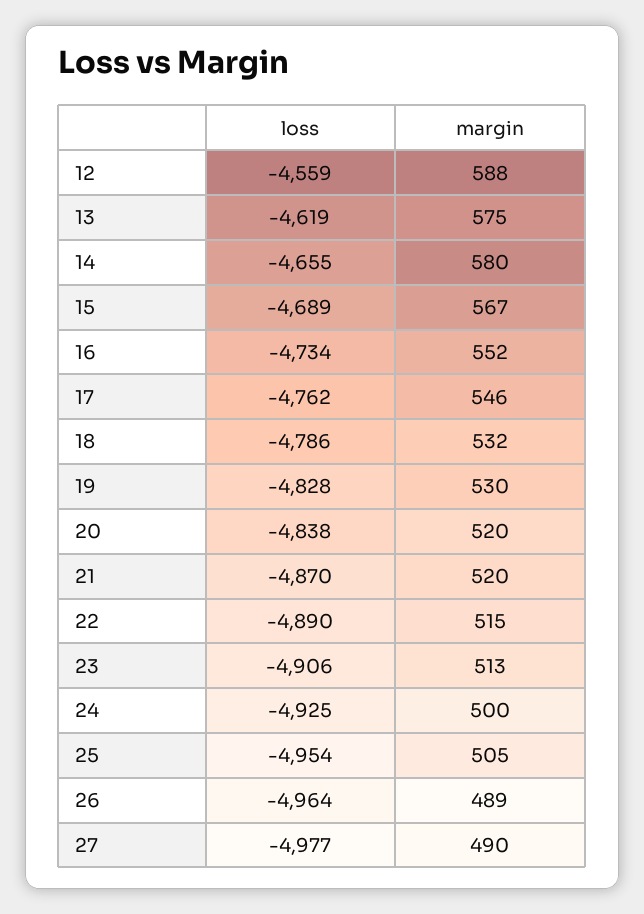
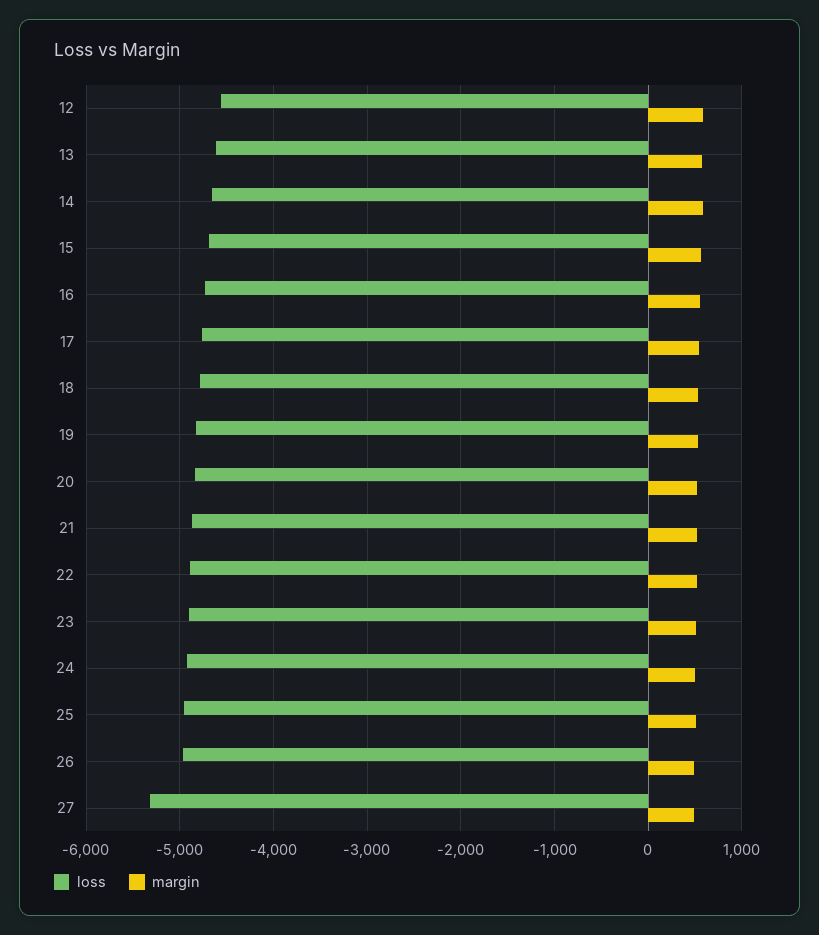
  {
    "loss": {
      "12": -4559,
      "13": -4619,
      "14": -4655,
      "15": -4689,
      "16": -4734,
      "17": -4762,
      "18": -4786,
      "19": -4828,
      "20": -4838,
      "21": -4870,
      "22": -4890,
      "23": -4906,
      "24": -4925,
      "25": -4954,
      "26": -4964,
-     "27": -4977
+     "27": -5300
    },
    "margin": {
      "12": 588,
      "13": 575,
      "14": 580,
      "15": 567,
      "16": 552,
      "17": 546,
      "18": 532,
      "19": 530,
      "20": 520,
      "21": 520,
      "22": 515,
      "23": 513,
      "24": 500,
      "25": 505,
      "26": 489,
      "27": 490
    }
  }

